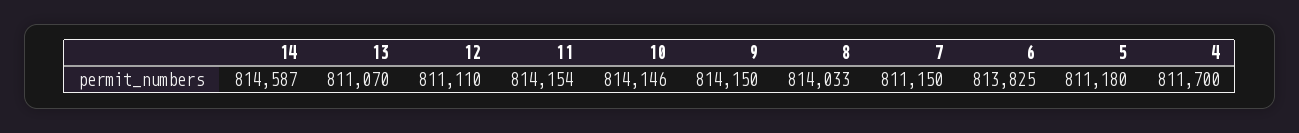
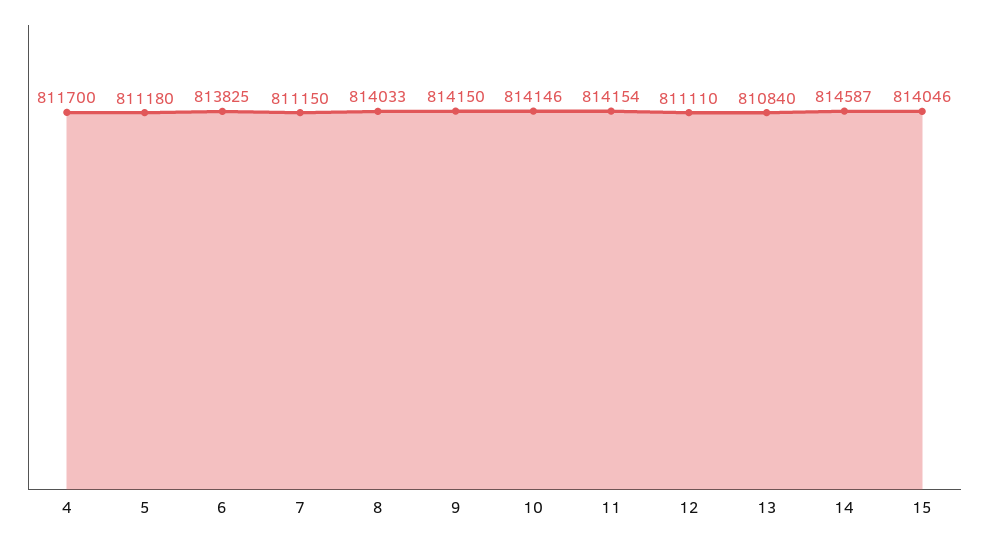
  {
    "14": 814587,
-   "13": 811070,
+   "13": 810840,
    "12": 811110,
    "11": 814154,
    "10": 814146,
    "9": 814150,
    "8": 814033,
    "7": 811150,
    "6": 813825,
    "5": 811180,
-   "4": 811700
+   "4": 811700,
+   "15": 814046
  }

